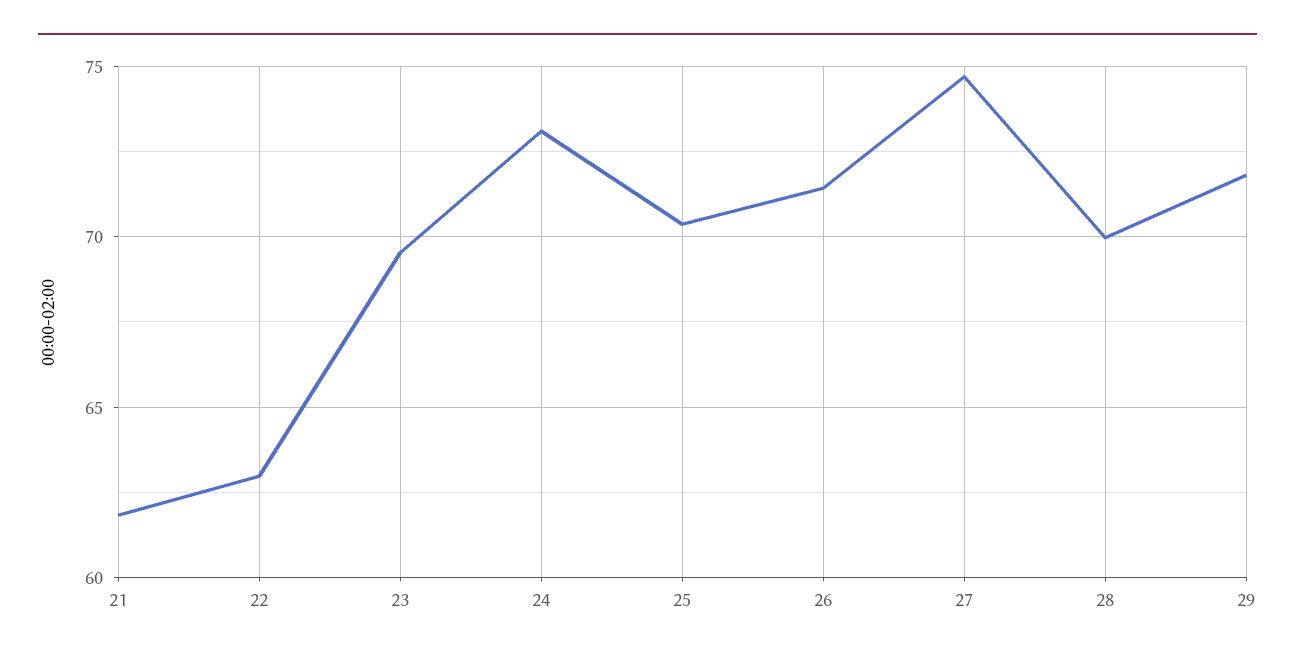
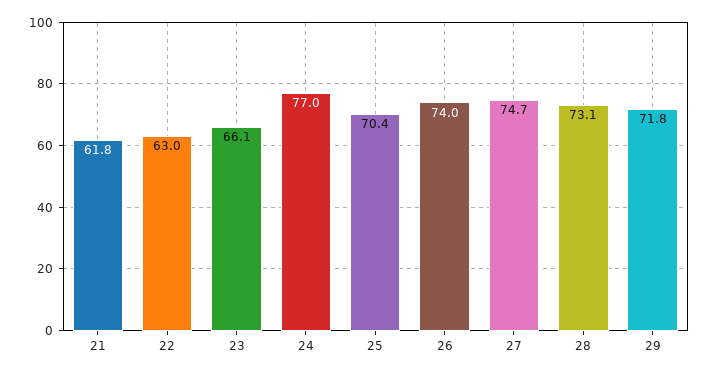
  {
    "21": 61.8,
    "22": 63,
-   "23": 69.5,
+   "23": 66.1,
-   "24": 73,
+   "24": 77,
    "25": 70.4,
-   "26": 71.5,
+   "26": 74,
    "27": 74.7,
-   "28": 70,
+   "28": 73.1,
    "29": 71.8
  }

